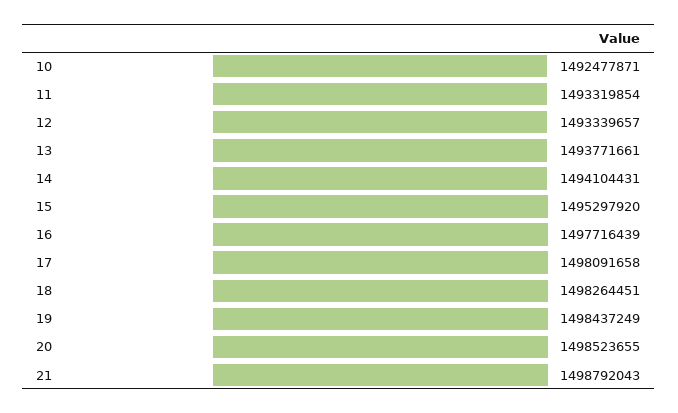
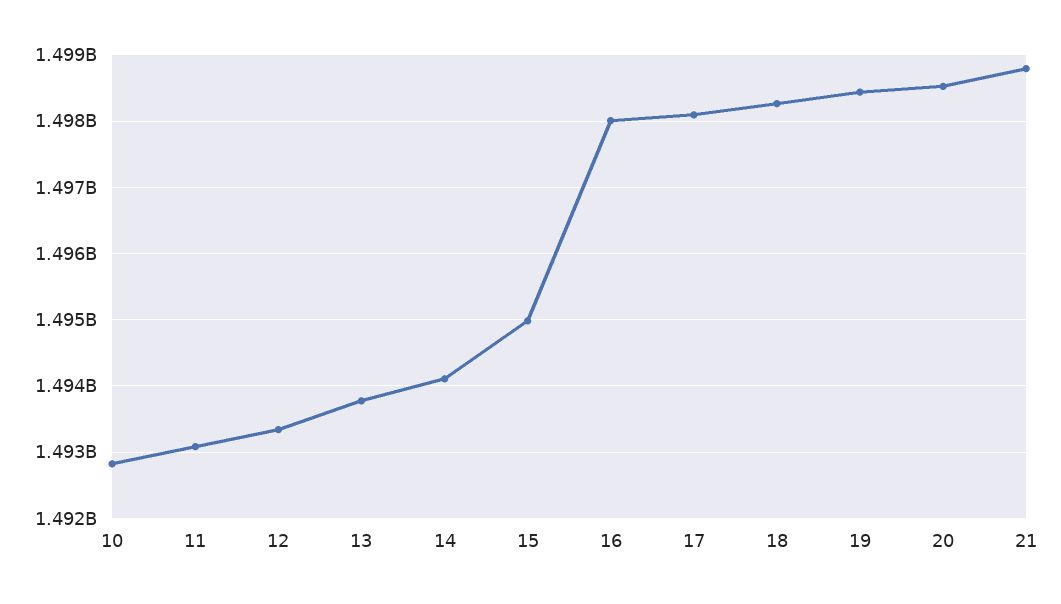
  {
-   "10": 1492477871,
+   "10": 1492800000,
-   "11": 1493319854,
+   "11": 1493100000,
    "12": 1493339657,
    "13": 1493771661,
    "14": 1494104431,
-   "15": 1495297920,
+   "15": 1495000000,
-   "16": 1497716439,
+   "16": 1498000000,
    "17": 1498091658,
    "18": 1498264451,
    "19": 1498437249,
    "20": 1498523655,
    "21": 1498792043
  }

